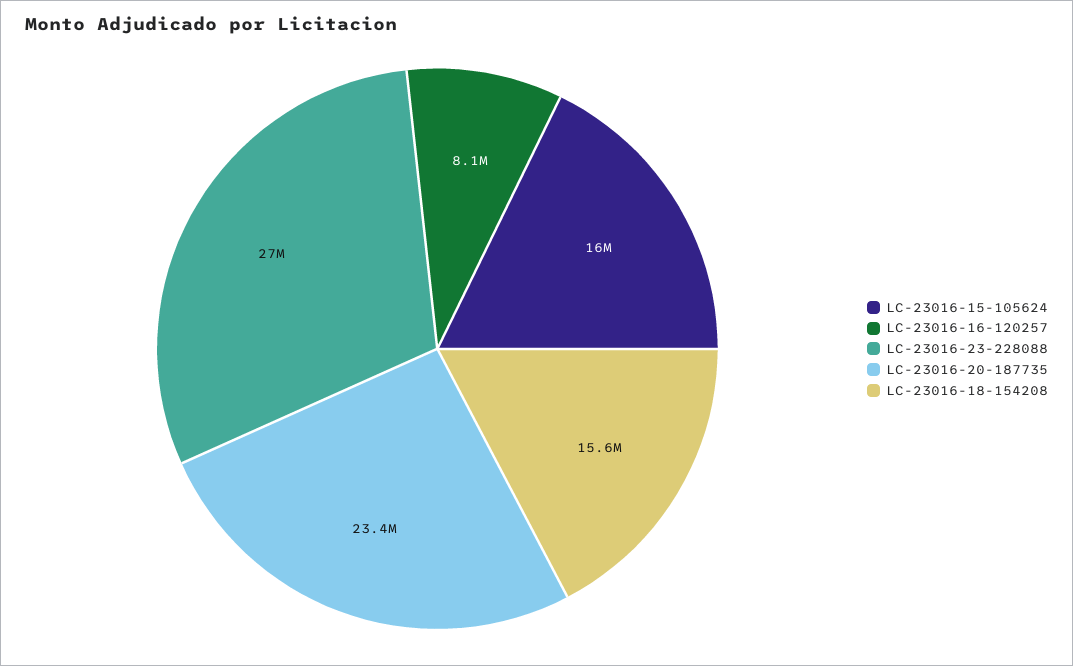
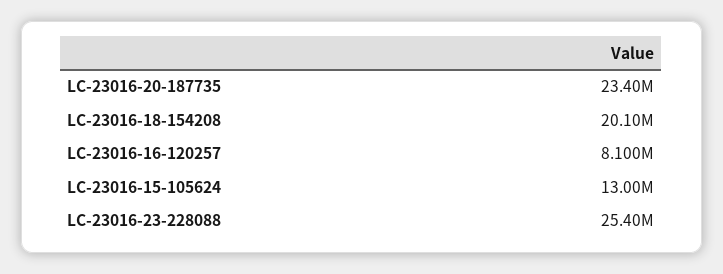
  {
-   "LC-23016-15-105624": 16000000,
+   "LC-23016-15-105624": 13000000,
    "LC-23016-16-120257": 8100000,
-   "LC-23016-23-228088": 27000000,
+   "LC-23016-23-228088": 25400000,
    "LC-23016-20-187735": 23400000,
-   "LC-23016-18-154208": 15600000
+   "LC-23016-18-154208": 20100000
  }

